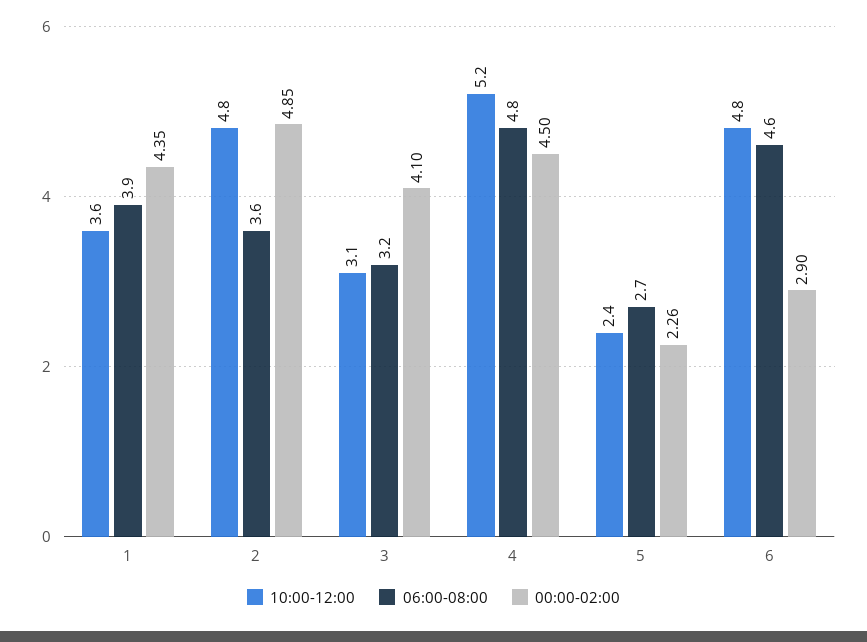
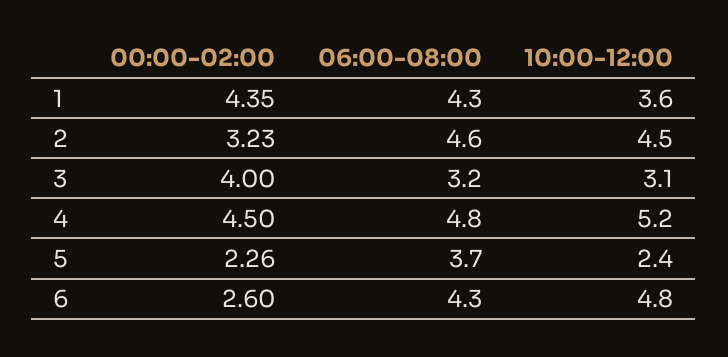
  {
    "10:00-12:00": {
      "1": 3.6,
-     "2": 4.8,
+     "2": 4.5,
      "3": 3.1,
      "4": 5.2,
      "5": 2.4,
      "6": 4.8
    },
    "06:00-08:00": {
-     "1": 3.9,
+     "1": 4.3,
-     "2": 3.6,
+     "2": 4.6,
      "3": 3.2,
      "4": 4.8,
-     "5": 2.7,
+     "5": 3.7,
-     "6": 4.6
+     "6": 4.3
    },
    "00:00-02:00": {
      "1": 4.35,
-     "2": 4.85,
+     "2": 3.23,
-     "3": 4.1,
+     "3": 4,
      "4": 4.5,
      "5": 2.26,
-     "6": 2.9
+     "6": 2.6
    }
  }

